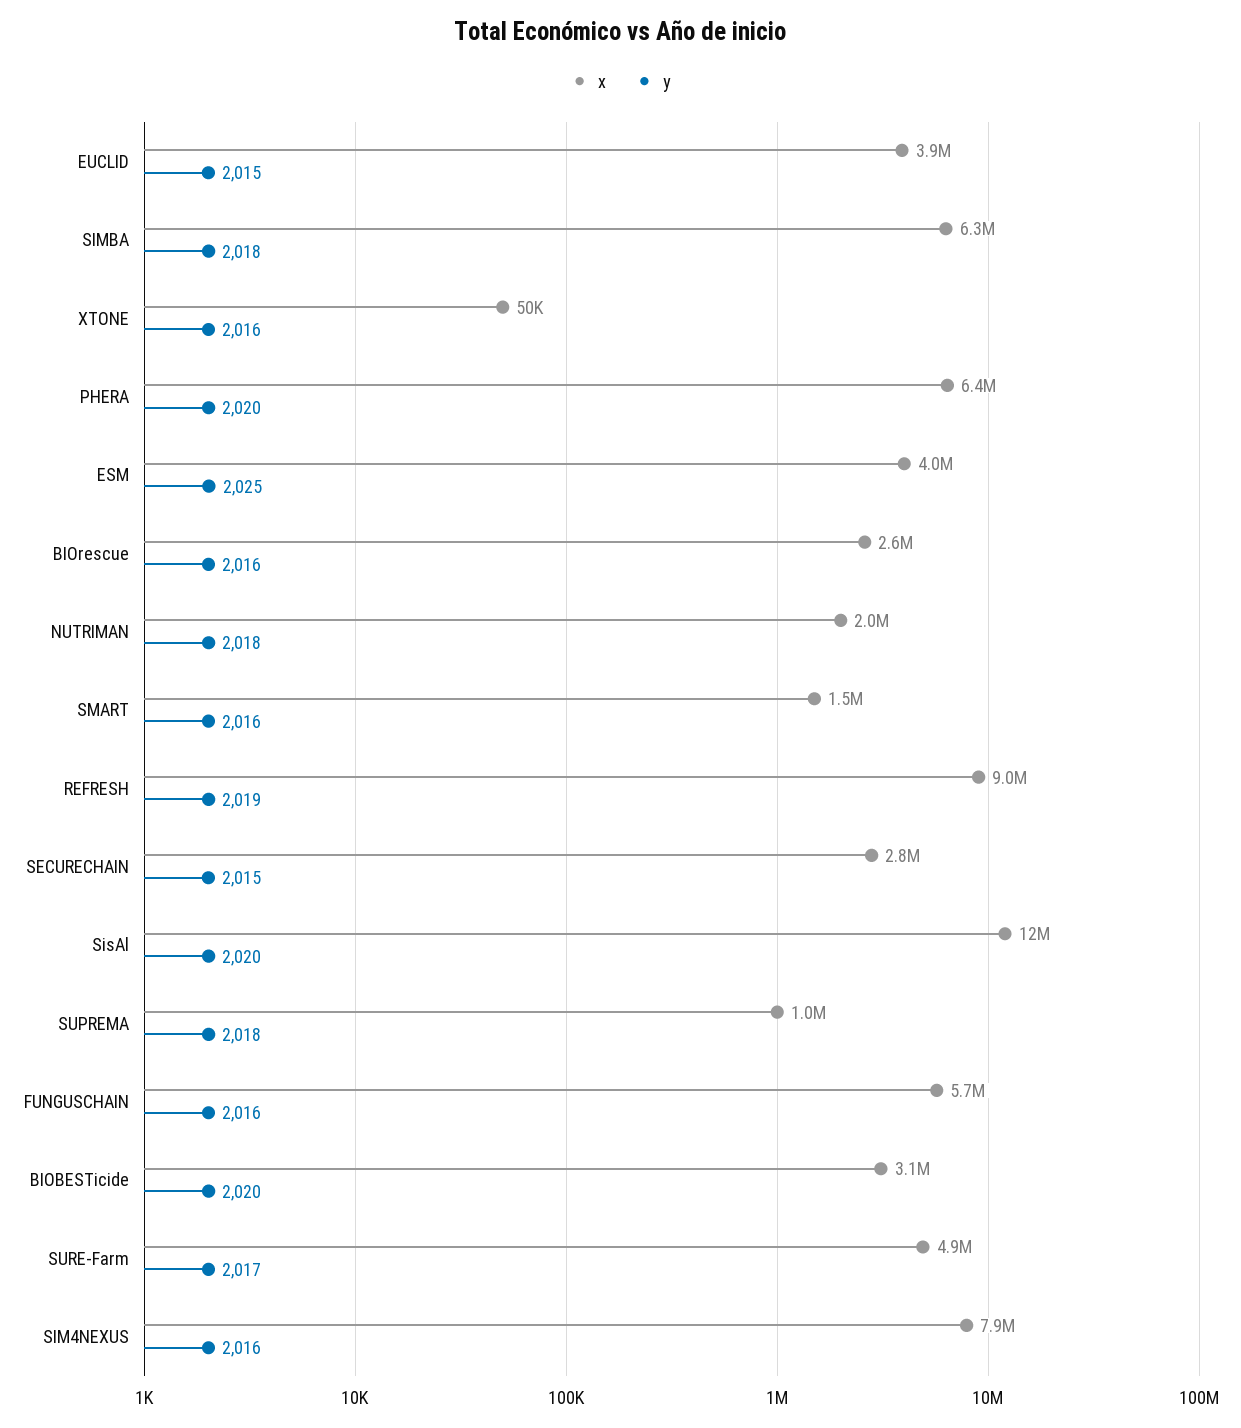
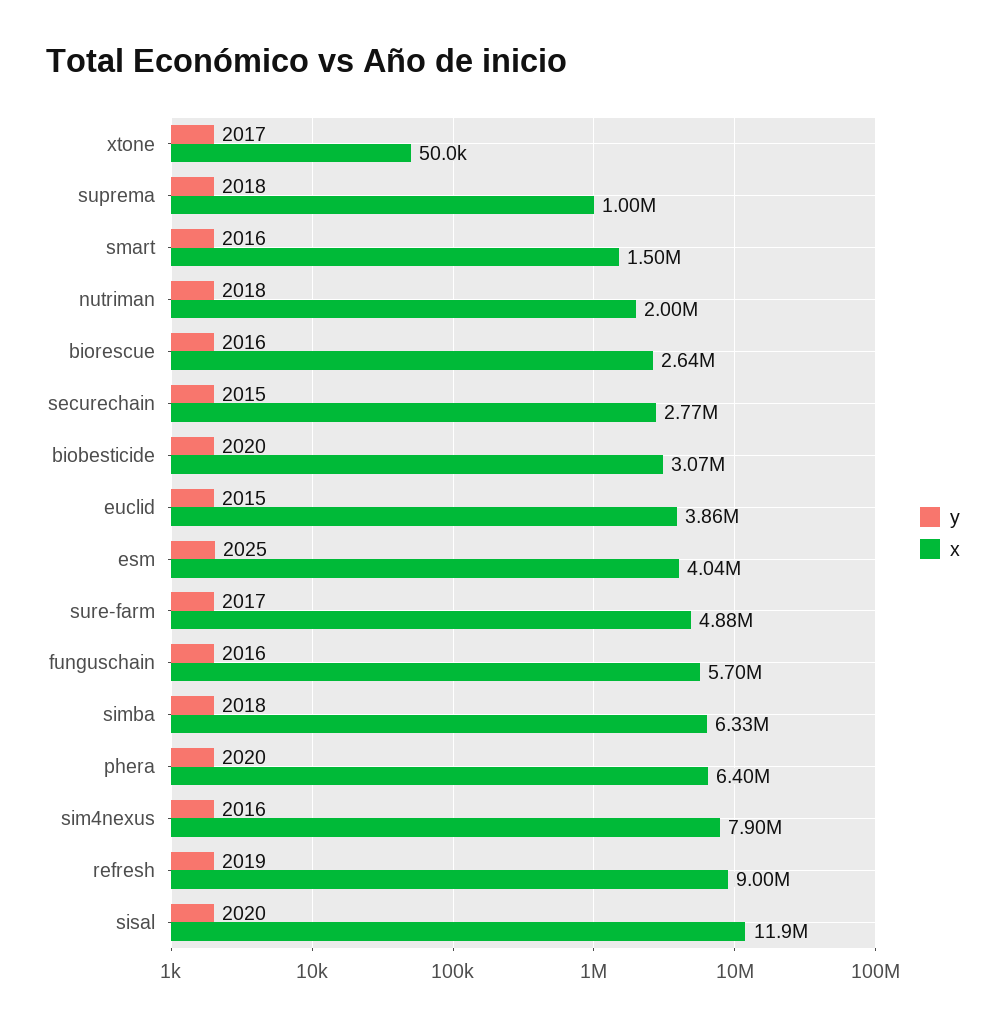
  {
    "x": {
      "EUCLID": 3860000,
      "SIMBA": 6330000,
      "XTONE": 50000,
      "PHERA": 6400000,
      "ESM": 4040000,
      "BIOrescue": 2640000,
      "NUTRIMAN": 2000000,
      "SMART": 1500000,
      "REFRESH": 9000000,
      "SECURECHAIN": 2770000,
      "SisAl": 11900000,
      "SUPREMA": 1000000,
      "FUNGUSCHAIN": 5700000,
      "BIOBESTicide": 3070000,
      "SURE-Farm": 4880000,
      "SIM4NEXUS": 7900000
    },
    "y": {
      "EUCLID": 2015,
      "SIMBA": 2018,
-     "XTONE": 2016,
+     "XTONE": 2017,
      "PHERA": 2020,
      "ESM": 2025,
      "BIOrescue": 2016,
      "NUTRIMAN": 2018,
      "SMART": 2016,
      "REFRESH": 2019,
      "SECURECHAIN": 2015,
      "SisAl": 2020,
      "SUPREMA": 2018,
      "FUNGUSCHAIN": 2016,
      "BIOBESTicide": 2020,
      "SURE-Farm": 2017,
      "SIM4NEXUS": 2016
    }
  }

